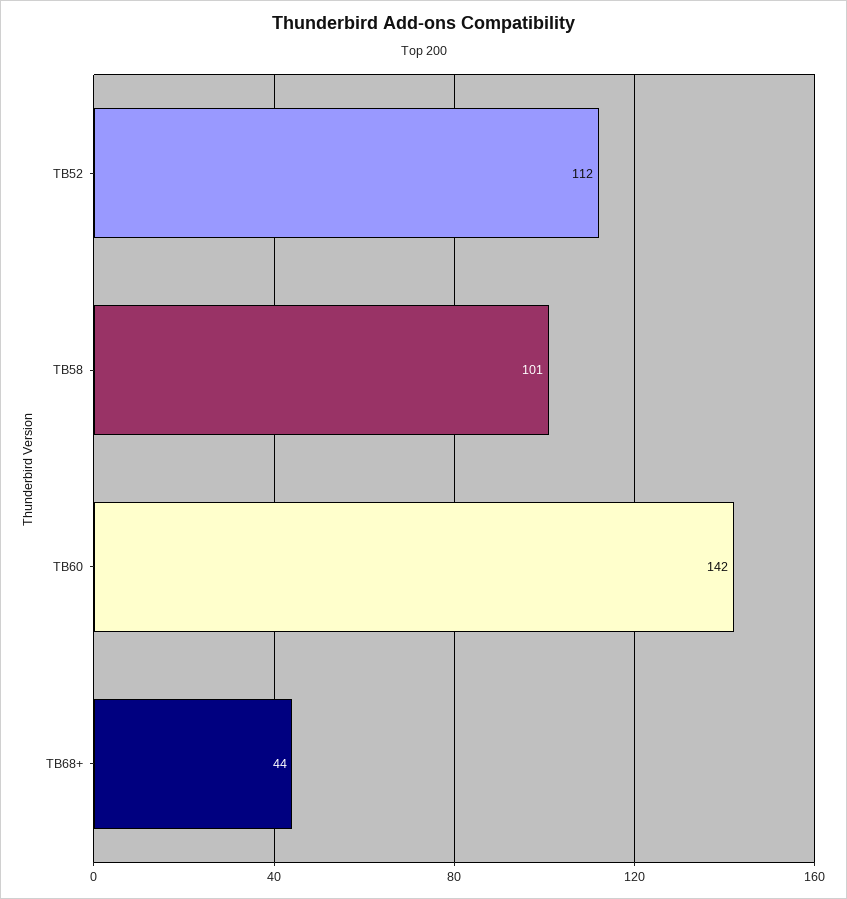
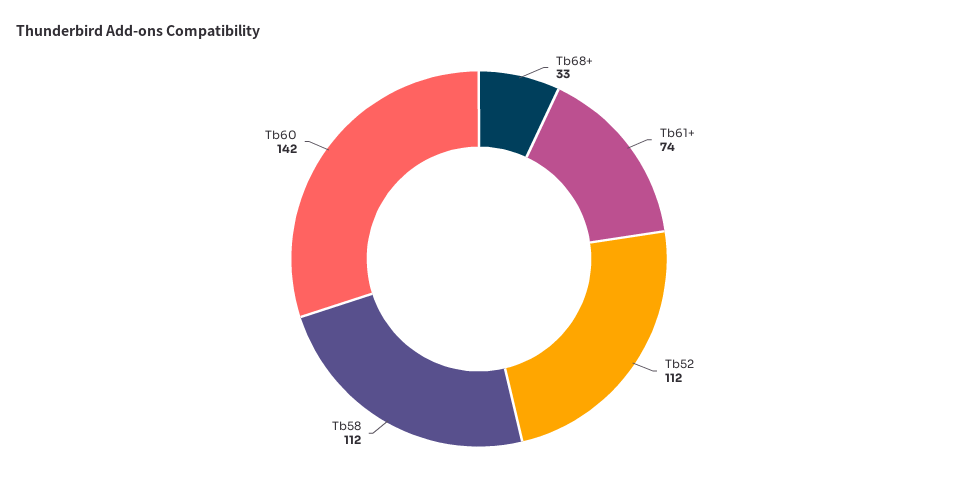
  {
    "TB52": 112,
-   "TB58": 101,
+   "TB58": 112,
    "TB60": 142,
-   "TB68+": 44
+   "TB68+": 33,
+   "Tb61+": 74
  }

